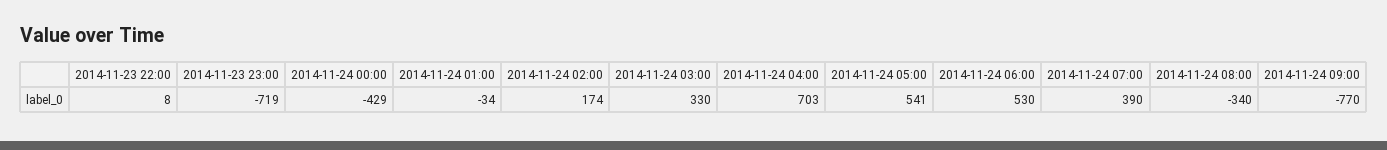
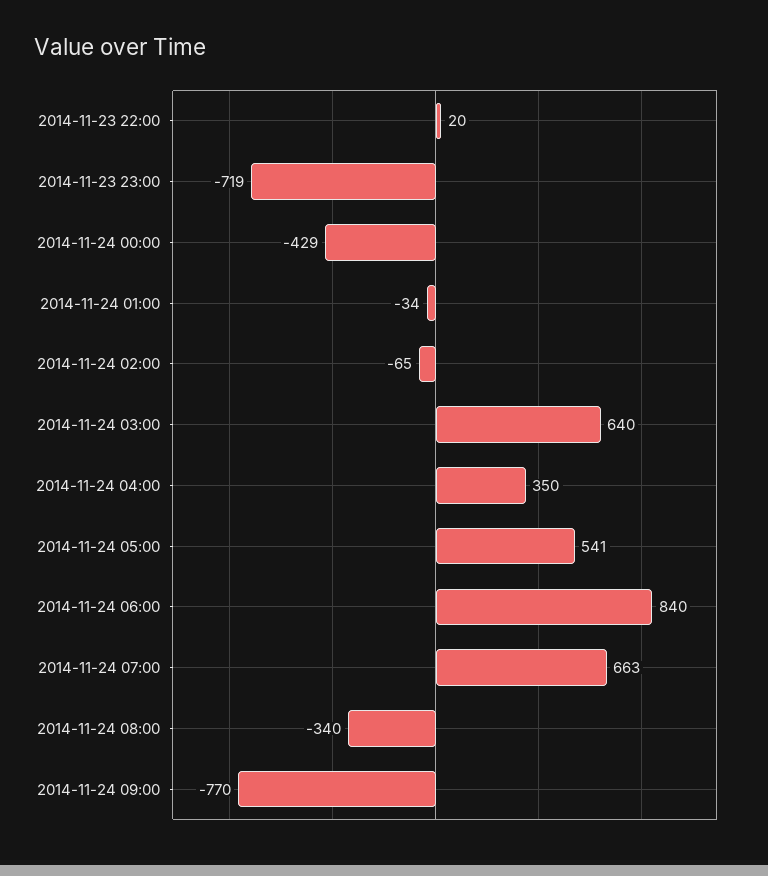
  {
-   "2014-11-23 22:00": 8,
+   "2014-11-23 22:00": 20,
    "2014-11-23 23:00": -719,
    "2014-11-24 00:00": -429,
    "2014-11-24 01:00": -34,
-   "2014-11-24 02:00": 174,
+   "2014-11-24 02:00": -65,
-   "2014-11-24 03:00": 330,
+   "2014-11-24 03:00": 640,
-   "2014-11-24 04:00": 703,
+   "2014-11-24 04:00": 350,
    "2014-11-24 05:00": 541,
-   "2014-11-24 06:00": 530,
+   "2014-11-24 06:00": 840,
-   "2014-11-24 07:00": 390,
+   "2014-11-24 07:00": 663,
    "2014-11-24 08:00": -340,
    "2014-11-24 09:00": -770
  }

